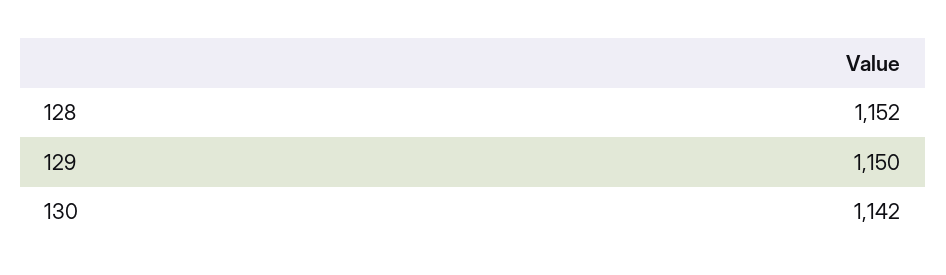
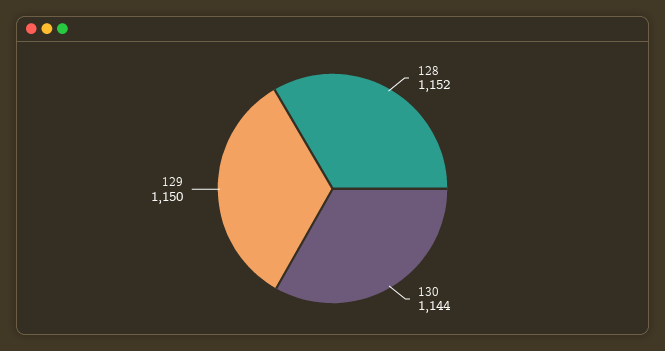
  {
    "128": 1152,
    "129": 1150,
-   "130": 1142
+   "130": 1144
  }

